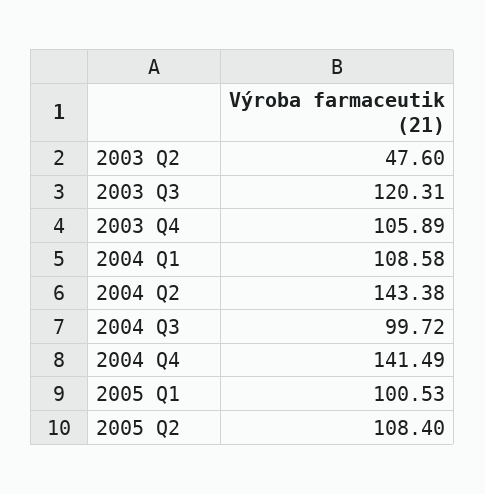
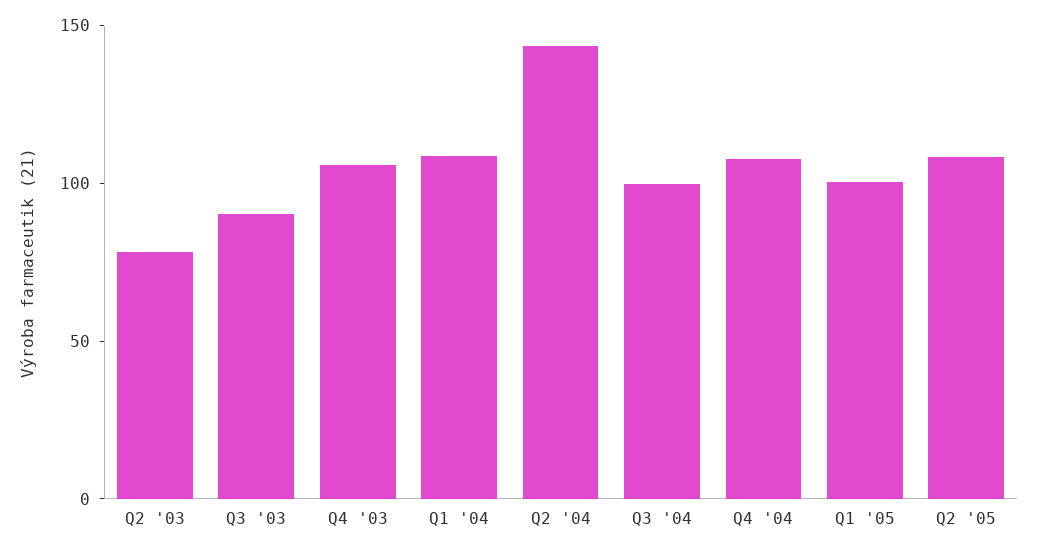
  {
-   "2003 Q2": 47.6,
+   "2003 Q2": 80,
-   "2003 Q3": 120.31,
+   "2003 Q3": 90,
    "2003 Q4": 105.89,
    "2004 Q1": 108.58,
    "2004 Q2": 143.38,
    "2004 Q3": 99.72,
-   "2004 Q4": 141.49,
+   "2004 Q4": 110,
    "2005 Q1": 100.53,
    "2005 Q2": 108.4
  }

